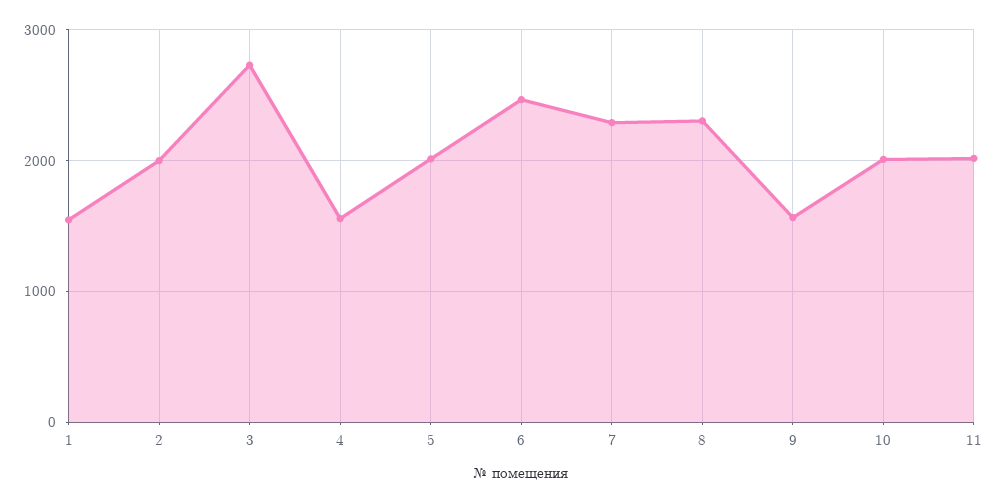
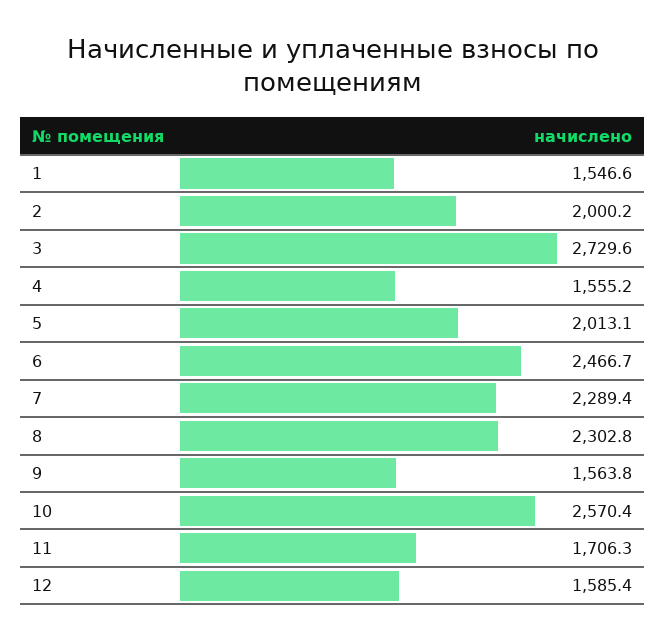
  {
    "1": 1546.6,
    "2": 2000.2,
    "3": 2729.6,
    "4": 1555.2,
    "5": 2013.1,
    "6": 2466.7,
    "7": 2289.4,
    "8": 2302.8,
    "9": 1563.8,
-   "10": 2000,
+   "10": 2570.4,
-   "11": 2000
+   "11": 1706.3,
+   "12": 1585.4
  }

